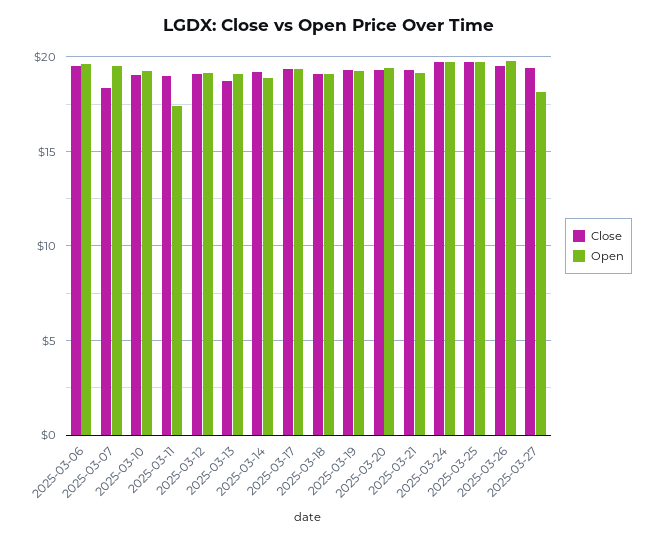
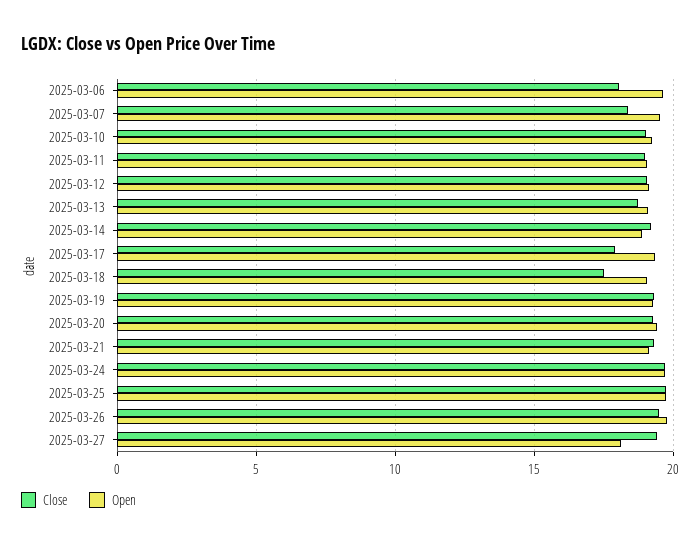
  {
    "Close": {
-     "2025-03-06": 19.5,
+     "2025-03-06": 18,
      "2025-03-07": 18.5,
      "2025-03-10": 19,
      "2025-03-11": 19,
      "2025-03-12": 19,
      "2025-03-13": 19,
      "2025-03-14": 19,
-     "2025-03-17": 19.5,
+     "2025-03-17": 18,
-     "2025-03-18": 19,
+     "2025-03-18": 17.5,
      "2025-03-19": 19.5,
      "2025-03-20": 19.5,
      "2025-03-21": 19.5,
      "2025-03-24": 19.5,
      "2025-03-25": 20,
      "2025-03-26": 19.5,
      "2025-03-27": 19.5
    },
    "Open": {
      "2025-03-06": 19.5,
      "2025-03-07": 19.5,
      "2025-03-10": 19.5,
-     "2025-03-11": 17.5,
+     "2025-03-11": 19,
      "2025-03-12": 19,
      "2025-03-13": 19,
      "2025-03-14": 19,
      "2025-03-17": 19.5,
      "2025-03-18": 19,
      "2025-03-19": 19.5,
      "2025-03-20": 19.5,
      "2025-03-21": 19,
      "2025-03-24": 19.5,
      "2025-03-25": 20,
      "2025-03-26": 20,
      "2025-03-27": 18
    }
  }

